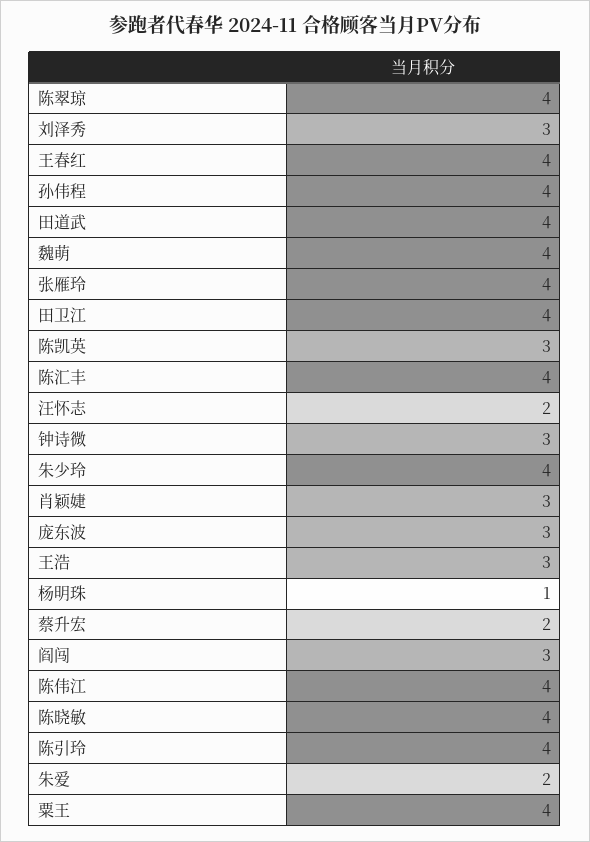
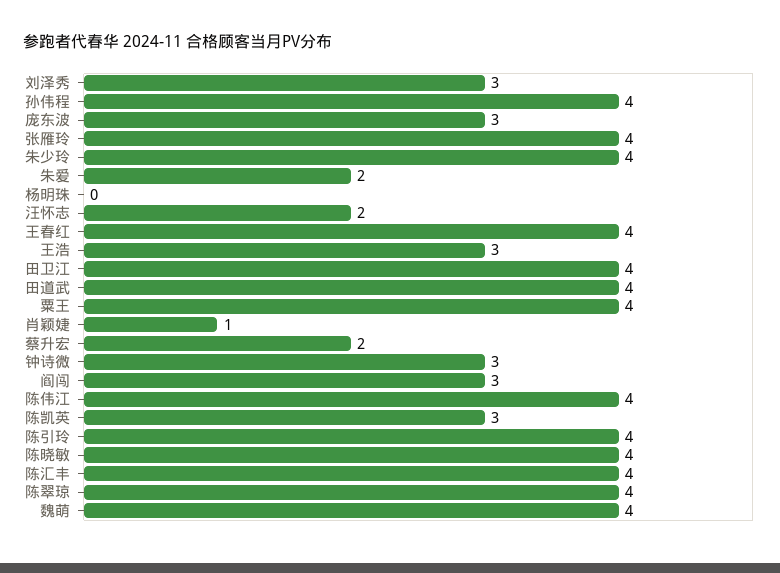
  {
    "陈翠琼": 4,
    "刘泽秀": 3,
    "王春红": 4,
    "孙伟程": 4,
    "田道武": 4,
    "魏萌": 4,
    "张雁玲": 4,
    "田卫江": 4,
    "陈凯英": 3,
    "陈汇丰": 4,
    "汪怀志": 2,
    "钟诗微": 3,
    "朱少玲": 4,
-   "肖颖婕": 3,
+   "肖颖婕": 1,
    "庞东波": 3,
    "王浩": 3,
-   "杨明珠": 1,
+   "杨明珠": 0,
    "蔡升宏": 2,
    "阎闯": 3,
    "陈伟江": 4,
    "陈晓敏": 4,
    "陈引玲": 4,
    "朱爱": 2,
    "粟王": 4
  }

